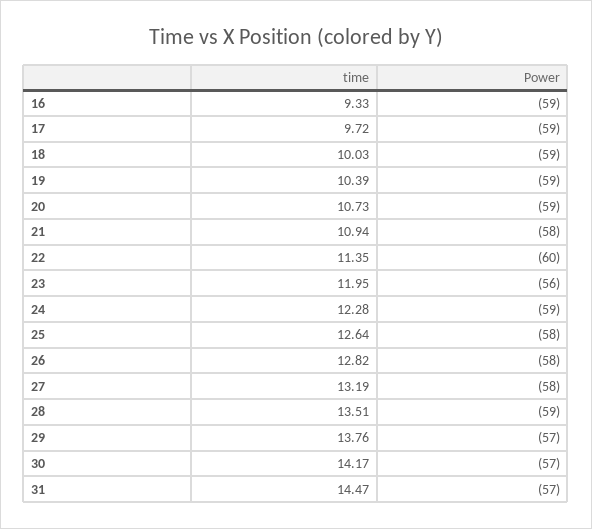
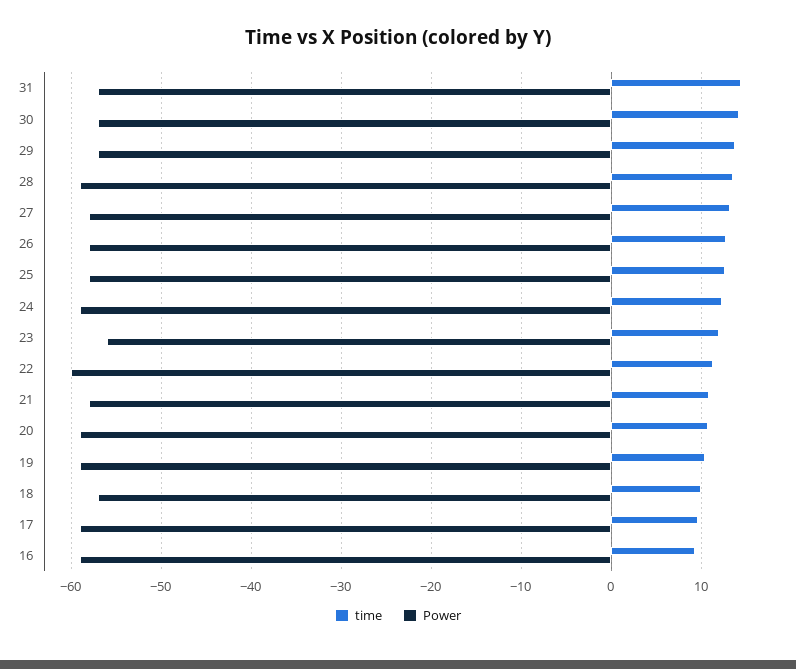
  {
    "time": {
      "16": 9.33,
      "17": 9.72,
      "18": 10.03,
      "19": 10.39,
      "20": 10.73,
      "21": 10.94,
      "22": 11.35,
      "23": 11.95,
      "24": 12.28,
      "25": 12.64,
      "26": 12.82,
      "27": 13.19,
      "28": 13.51,
      "29": 13.76,
      "30": 14.17,
      "31": 14.47
    },
    "Power": {
      "16": -59,
      "17": -59,
-     "18": -59,
+     "18": -57,
      "19": -59,
      "20": -59,
      "21": -58,
      "22": -60,
      "23": -56,
      "24": -59,
      "25": -58,
      "26": -58,
      "27": -58,
      "28": -59,
      "29": -57,
      "30": -57,
      "31": -57
    }
  }

